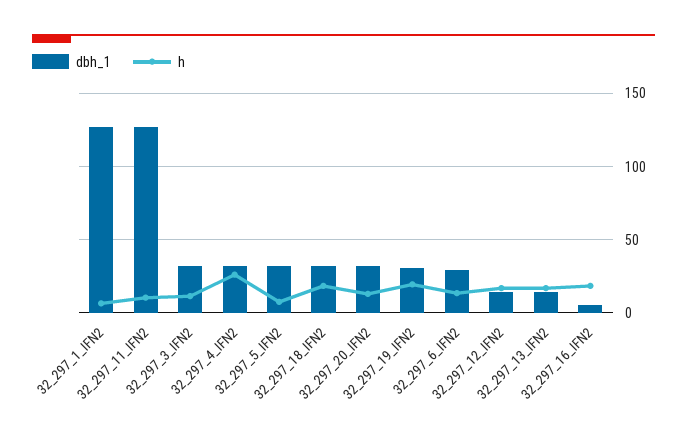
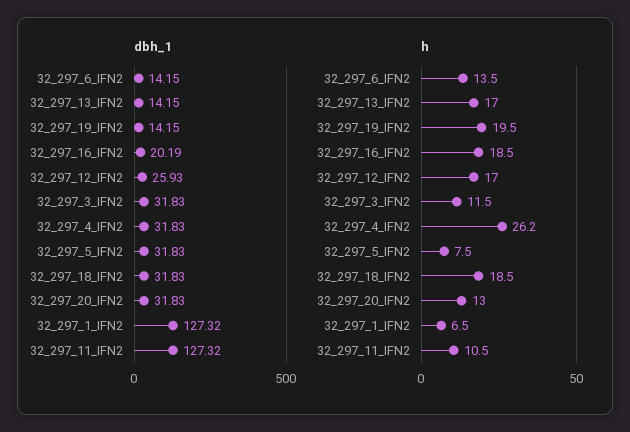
  {
    "dbh_1": {
      "32_297_1_IFN2": 127.32,
      "32_297_11_IFN2": 127.32,
      "32_297_3_IFN2": 31.83,
      "32_297_4_IFN2": 31.83,
      "32_297_5_IFN2": 31.83,
      "32_297_18_IFN2": 31.83,
      "32_297_20_IFN2": 31.83,
-     "32_297_19_IFN2": 30,
+     "32_297_19_IFN2": 14.15,
-     "32_297_6_IFN2": 30,
+     "32_297_6_IFN2": 14.15,
-     "32_297_12_IFN2": 15,
+     "32_297_12_IFN2": 25.93,
      "32_297_13_IFN2": 14.15,
-     "32_297_16_IFN2": 5
+     "32_297_16_IFN2": 20.19
    },
    "h": {
      "32_297_1_IFN2": 6.5,
      "32_297_11_IFN2": 10.5,
      "32_297_3_IFN2": 11.5,
      "32_297_4_IFN2": 26.2,
      "32_297_5_IFN2": 7.5,
      "32_297_18_IFN2": 18.5,
      "32_297_20_IFN2": 13,
      "32_297_19_IFN2": 19.5,
      "32_297_6_IFN2": 13.5,
      "32_297_12_IFN2": 17,
      "32_297_13_IFN2": 17,
      "32_297_16_IFN2": 18.5
    }
  }

